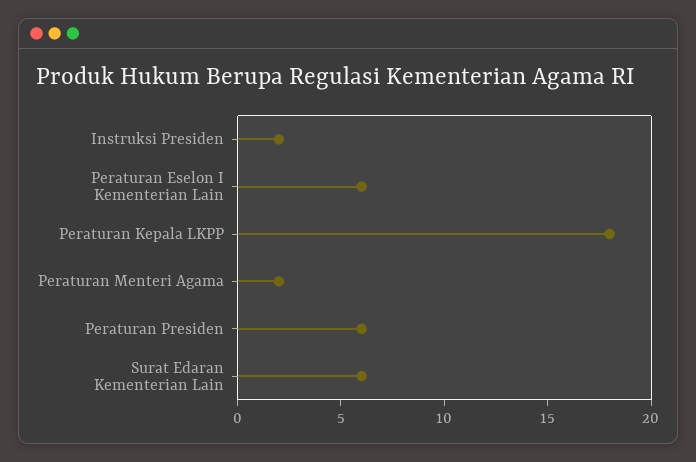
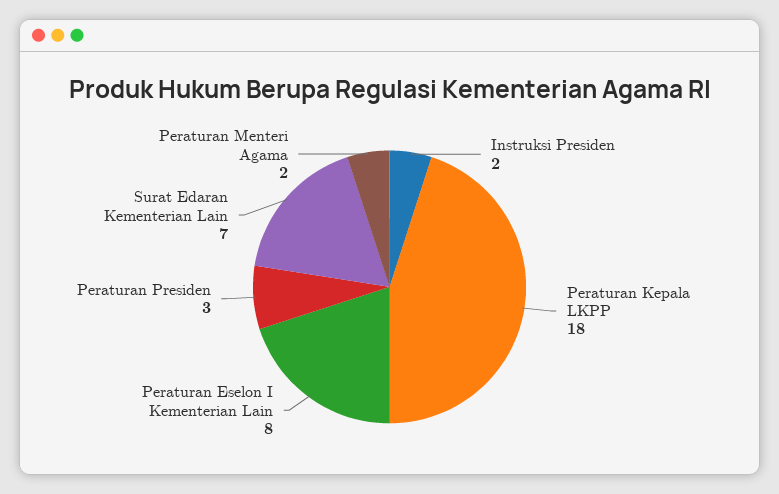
  {
    "Instruksi Presiden": 2,
-   "Peraturan Eselon I Kementerian Lain": 6,
+   "Peraturan Eselon I Kementerian Lain": 8,
    "Peraturan Kepala LKPP": 18,
    "Peraturan Menteri Agama": 2,
-   "Peraturan Presiden": 6,
+   "Peraturan Presiden": 3,
-   "Surat Edaran Kementerian Lain": 6
+   "Surat Edaran Kementerian Lain": 7
  }

